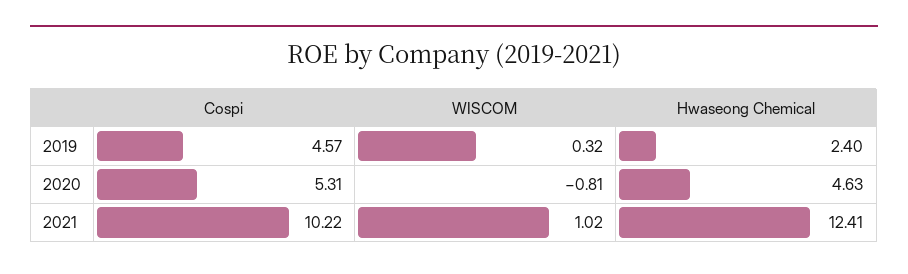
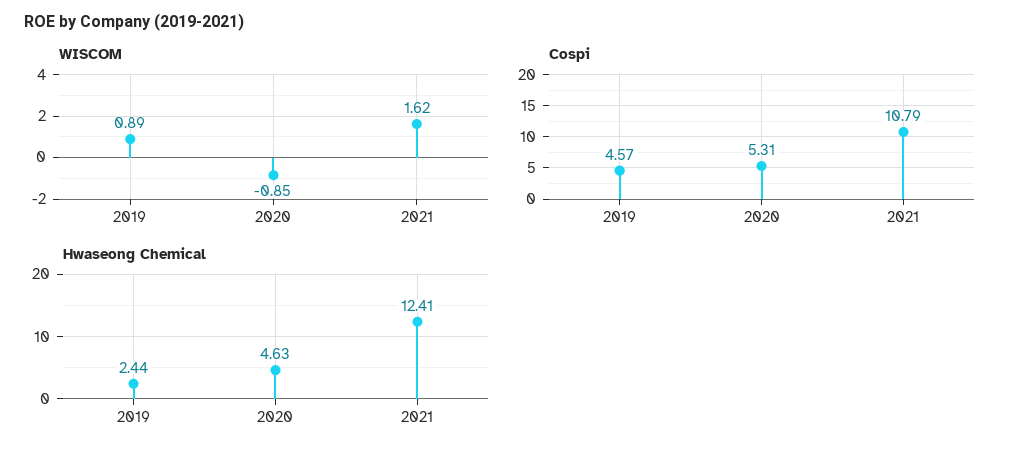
  {
    "Cospi": {
      "2019": 4.57,
      "2020": 5.31,
-     "2021": 10.22
+     "2021": 10.79
    },
    "WISCOM": {
-     "2019": 0.32,
+     "2019": 0.89,
-     "2020": -0.81,
+     "2020": -0.85,
-     "2021": 1.02
+     "2021": 1.62
    },
    "Hwaseong Chemical": {
-     "2019": 2.4,
+     "2019": 2.44,
      "2020": 4.63,
      "2021": 12.41
    }
  }

